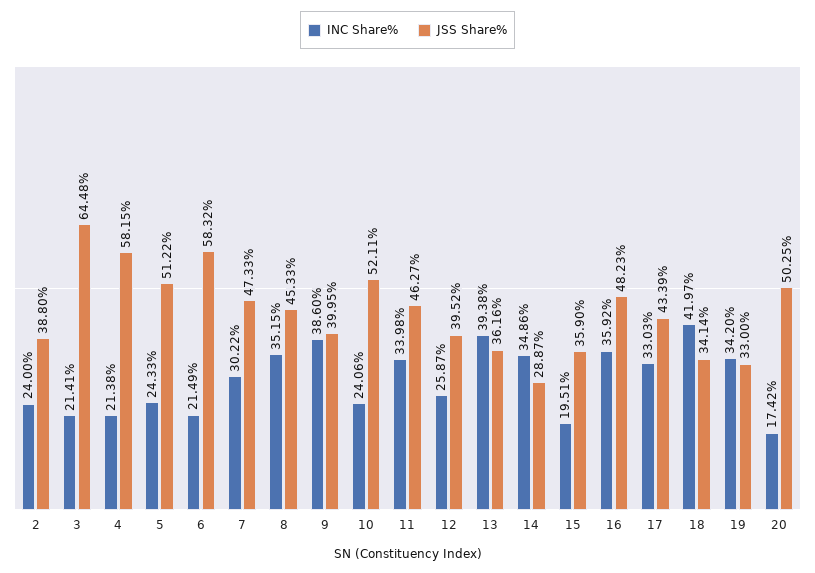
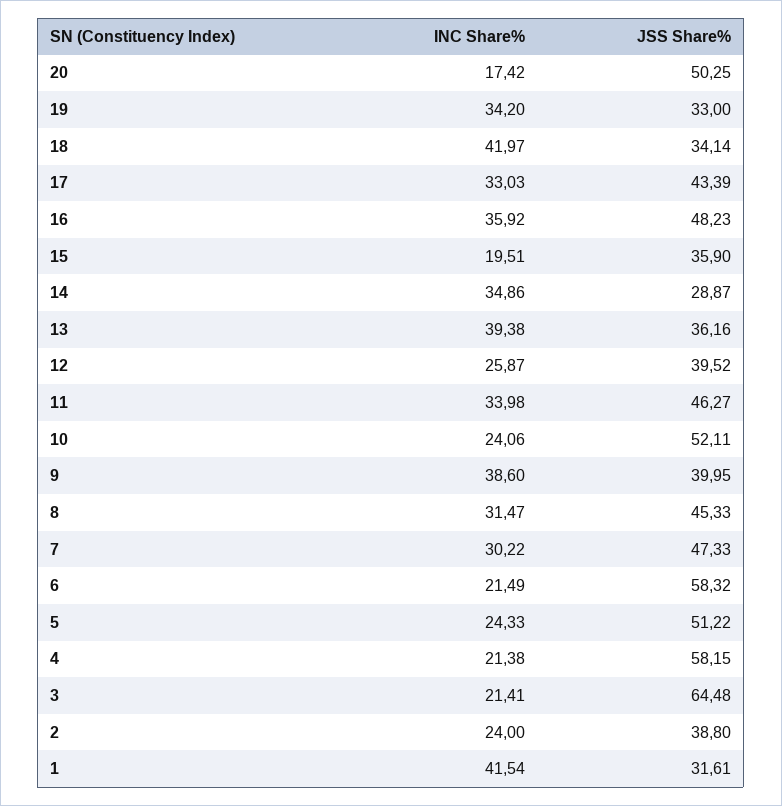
  {
    "INC Share%": {
      "2": 24,
      "3": 21.41,
      "4": 21.38,
      "5": 24.33,
      "6": 21.49,
      "7": 30.22,
-     "8": 35.15,
+     "8": 31.47,
      "9": 38.6,
      "10": 24.06,
      "11": 33.98,
      "12": 25.87,
      "13": 39.38,
      "14": 34.86,
      "15": 19.51,
      "16": 35.92,
      "17": 33.03,
      "18": 41.97,
      "19": 34.2,
-     "20": 17.42
+     "20": 17.42,
+     "1": 41.54
    },
    "JSS Share%": {
      "2": 38.8,
      "3": 64.48,
      "4": 58.15,
      "5": 51.22,
      "6": 58.32,
      "7": 47.33,
      "8": 45.33,
      "9": 39.95,
      "10": 52.11,
      "11": 46.27,
      "12": 39.52,
      "13": 36.16,
      "14": 28.87,
      "15": 35.9,
      "16": 48.23,
      "17": 43.39,
      "18": 34.14,
      "19": 33,
-     "20": 50.25
+     "20": 50.25,
+     "1": 31.61
    }
  }

